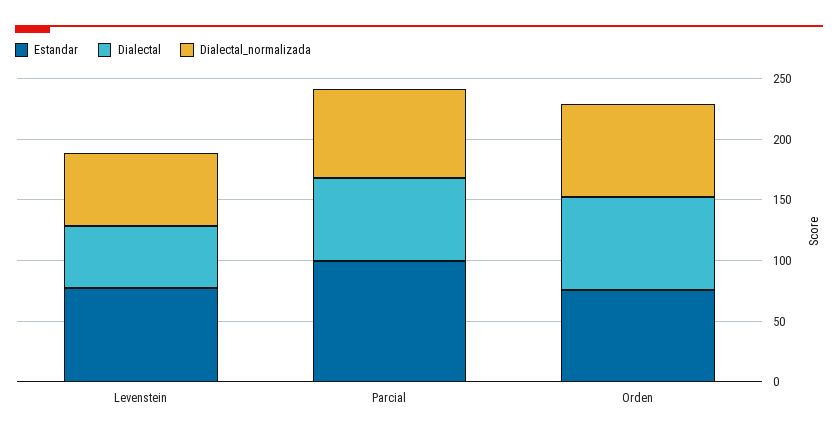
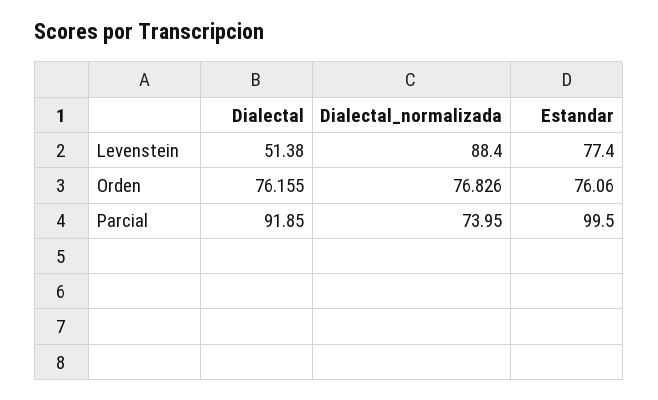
  {
    "Estandar": {
      "Levenstein": 77.4,
      "Parcial": 99.5,
      "Orden": 76.06
    },
    "Dialectal": {
      "Levenstein": 51.38,
-     "Parcial": 70,
+     "Parcial": 91.85,
      "Orden": 76.155
    },
    "Dialectal_normalizada": {
-     "Levenstein": 60,
+     "Levenstein": 88.4,
      "Parcial": 73.95,
      "Orden": 76.826
    }
  }

